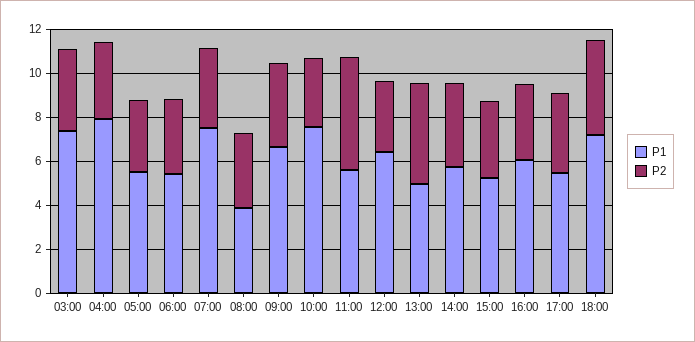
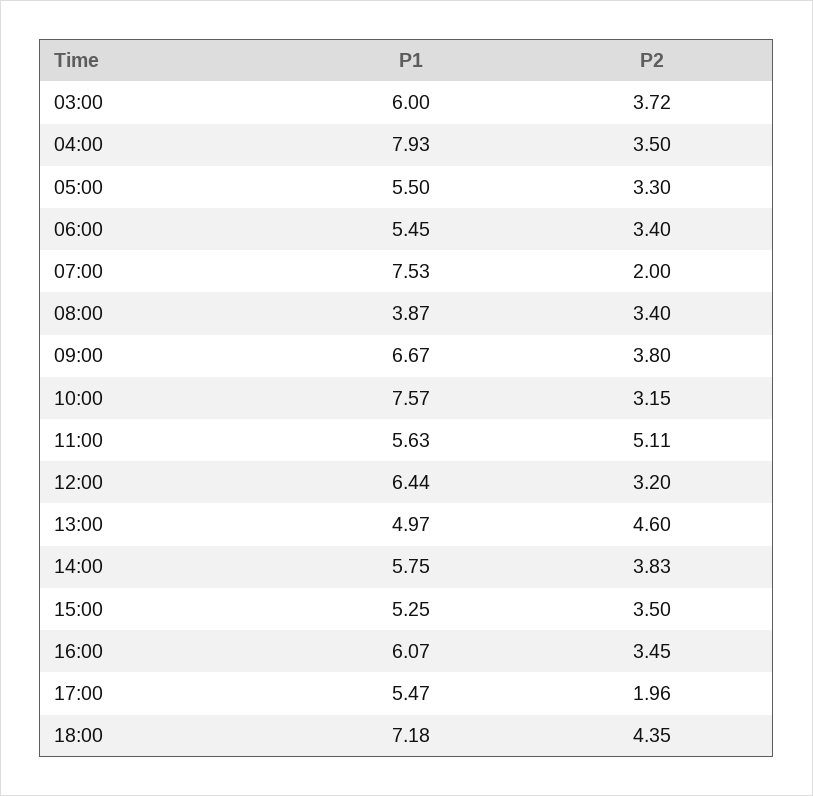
  {
    "P1": {
-     "03:00": 7.5,
+     "03:00": 6,
      "04:00": 7.93,
      "05:00": 5.5,
      "06:00": 5.45,
      "07:00": 7.53,
      "08:00": 3.87,
      "09:00": 6.67,
      "10:00": 7.57,
      "11:00": 5.63,
      "12:00": 6.44,
      "13:00": 4.97,
      "14:00": 5.75,
      "15:00": 5.25,
      "16:00": 6.07,
      "17:00": 5.47,
      "18:00": 7.18
    },
    "P2": {
      "03:00": 3.72,
      "04:00": 3.5,
      "05:00": 3.3,
      "06:00": 3.4,
-     "07:00": 3.5,
+     "07:00": 2,
      "08:00": 3.4,
      "09:00": 3.8,
      "10:00": 3.15,
      "11:00": 5.11,
      "12:00": 3.2,
      "13:00": 4.6,
      "14:00": 3.83,
      "15:00": 3.5,
      "16:00": 3.45,
-     "17:00": 3.5,
+     "17:00": 1.96,
      "18:00": 4.35
    }
  }

